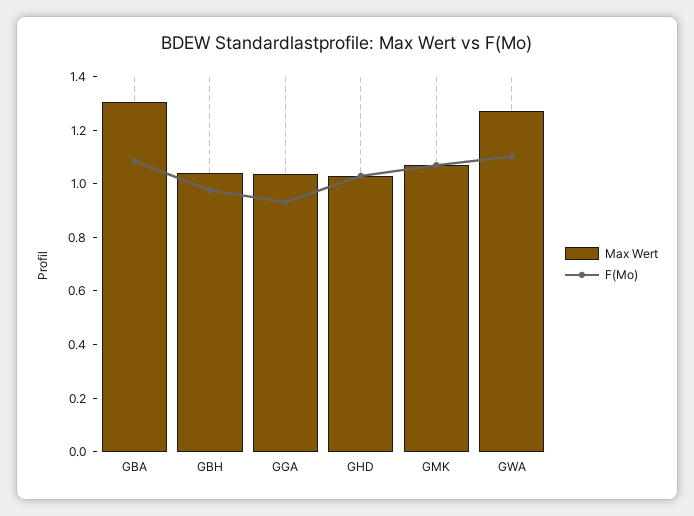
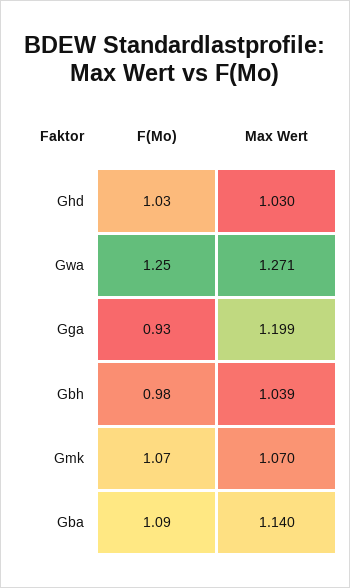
  {
    "Max Wert": {
-     "GBA": 1.3,
+     "GBA": 1.14,
      "GBH": 1.039,
-     "GGA": 1.05,
+     "GGA": 1.199,
      "GHD": 1.03,
      "GMK": 1.07,
      "GWA": 1.271
    },
    "F(Mo)": {
      "GBA": 1.09,
      "GBH": 0.98,
      "GGA": 0.93,
      "GHD": 1.03,
      "GMK": 1.07,
-     "GWA": 1.1
+     "GWA": 1.25
    }
  }

